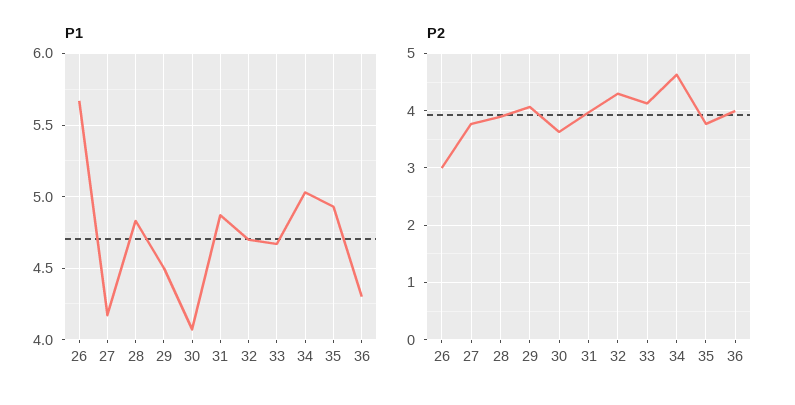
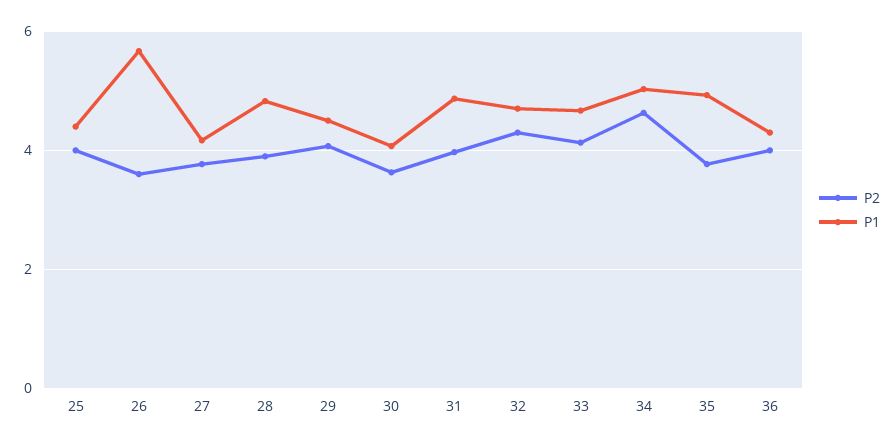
  {
    "P1": {
      "26": 5.65,
      "27": 4.15,
      "28": 4.85,
      "29": 4.5,
      "30": 4.05,
      "31": 4.85,
      "32": 4.7,
      "33": 4.65,
      "34": 5.05,
      "35": 4.95,
-     "36": 4.3
+     "36": 4.3,
+     "25": 4.4
    },
    "P2": {
-     "26": 3,
+     "26": 3.6,
      "27": 3.8,
      "28": 4,
      "29": 4,
      "30": 3.6,
      "31": 4,
      "32": 4.4,
      "33": 4.2,
      "34": 4.6,
      "35": 3.8,
-     "36": 4
+     "36": 4,
+     "25": 4
    }
  }

